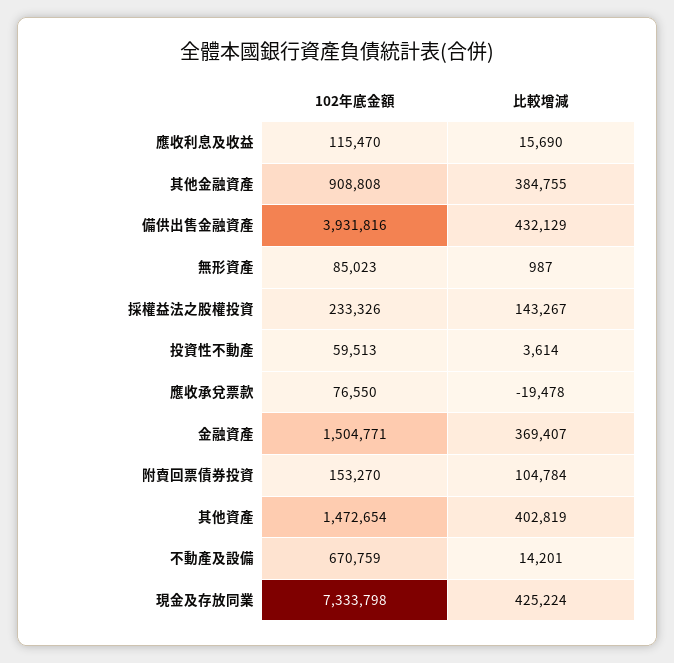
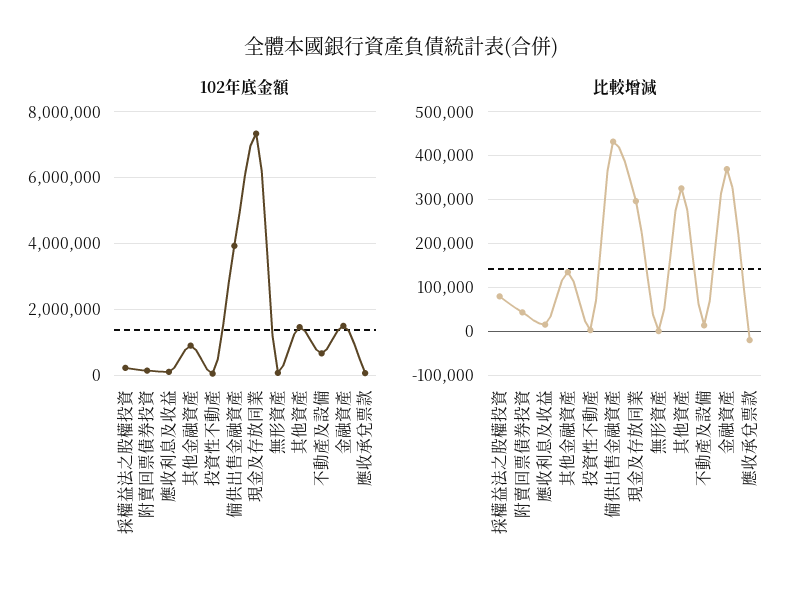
  {
    "102年底金額": {
      "應收利息及收益": 115470,
      "其他金融資產": 908808,
      "備供出售金融資產": 3931816,
      "無形資產": 85023,
      "採權益法之股權投資": 233326,
      "投資性不動產": 59513,
      "應收承兌票款": 76550,
      "金融資產": 1504771,
      "附賣回票債券投資": 153270,
      "其他資產": 1472654,
      "不動產及設備": 670759,
      "現金及存放同業": 7333798
    },
    "比較增減": {
      "應收利息及收益": 15690,
-     "其他金融資產": 384755,
+     "其他金融資產": 140000,
      "備供出售金融資產": 432129,
      "無形資產": 987,
-     "採權益法之股權投資": 143267,
+     "採權益法之股權投資": 80000,
      "投資性不動產": 3614,
      "應收承兌票款": -19478,
      "金融資產": 369407,
-     "附賣回票債券投資": 104784,
+     "附賣回票債券投資": 40000,
-     "其他資產": 402819,
+     "其他資產": 320000,
      "不動產及設備": 14201,
-     "現金及存放同業": 425224
+     "現金及存放同業": 300000
    }
  }

